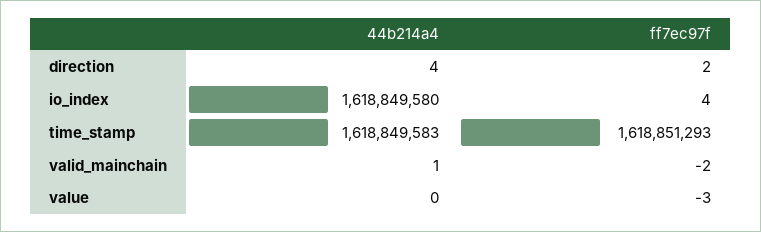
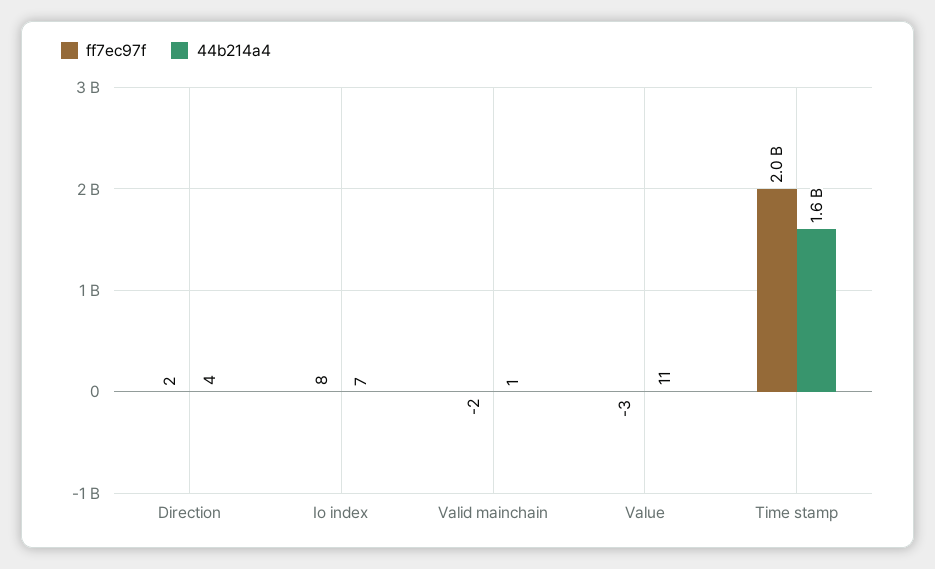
  {
    "44b214a4": {
      "direction": 4,
-     "io_index": 1618849580,
+     "io_index": 7,
      "time_stamp": 1618849583,
      "valid_mainchain": 1,
-     "value": 0
+     "value": 11
    },
    "ff7ec97f": {
      "direction": 2,
-     "io_index": 4,
+     "io_index": 8,
-     "time_stamp": 1618851293,
+     "time_stamp": 2000000000,
      "valid_mainchain": -2,
      "value": -3
    }
  }

